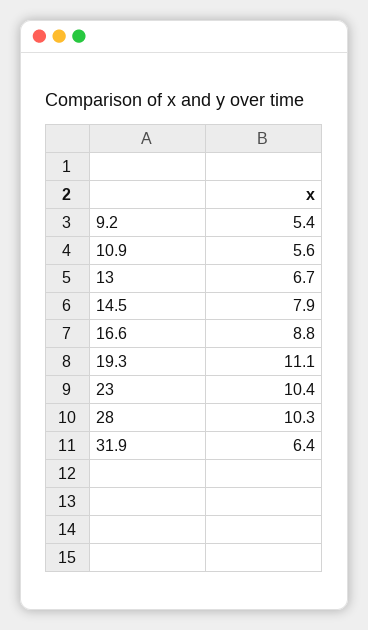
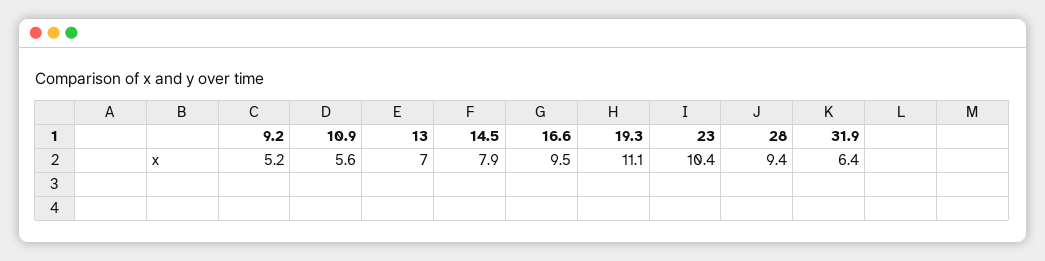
  {
-   "9.2": 5.4,
+   "9.2": 5.2,
    "10.9": 5.6,
-   "13": 6.7,
+   "13": 7,
    "14.5": 7.9,
-   "16.6": 8.8,
+   "16.6": 9.5,
    "19.3": 11.1,
    "23": 10.4,
-   "28": 10.3,
+   "28": 9.4,
    "31.9": 6.4
  }

